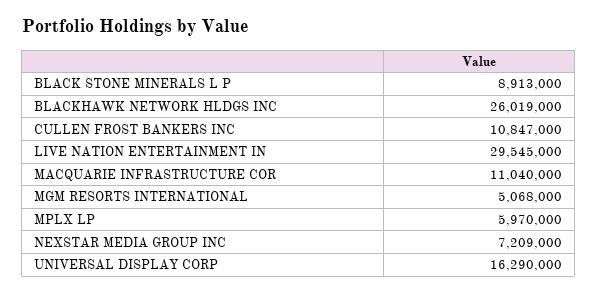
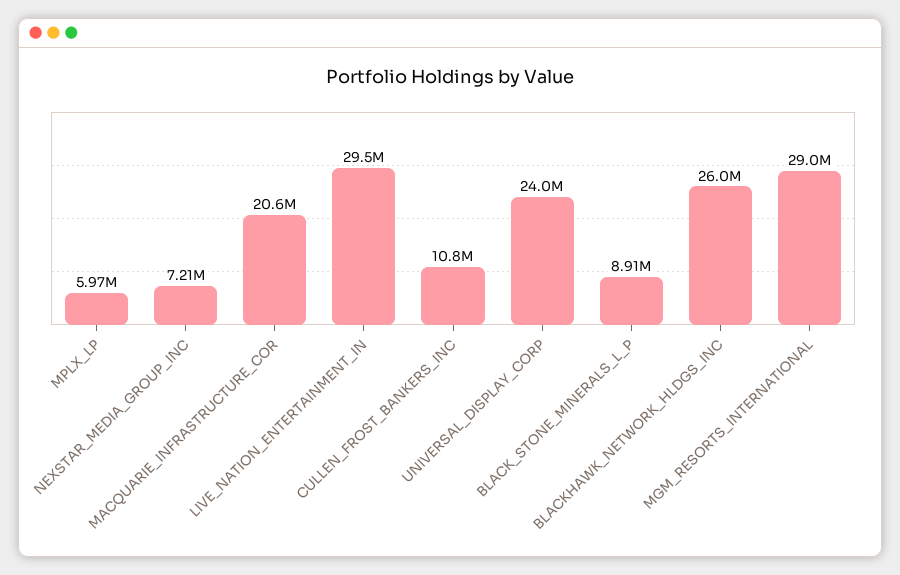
  {
    "BLACK STONE MINERALS L P": 8913000,
    "BLACKHAWK NETWORK HLDGS INC": 26019000,
    "CULLEN FROST BANKERS INC": 10847000,
    "LIVE NATION ENTERTAINMENT IN": 29545000,
-   "MACQUARIE INFRASTRUCTURE COR": 11040000,
+   "MACQUARIE INFRASTRUCTURE COR": 20600000,
-   "MGM RESORTS INTERNATIONAL": 5068000,
+   "MGM RESORTS INTERNATIONAL": 29000000,
    "MPLX LP": 5970000,
    "NEXSTAR MEDIA GROUP INC": 7209000,
-   "UNIVERSAL DISPLAY CORP": 16290000
+   "UNIVERSAL DISPLAY CORP": 24000000
  }

